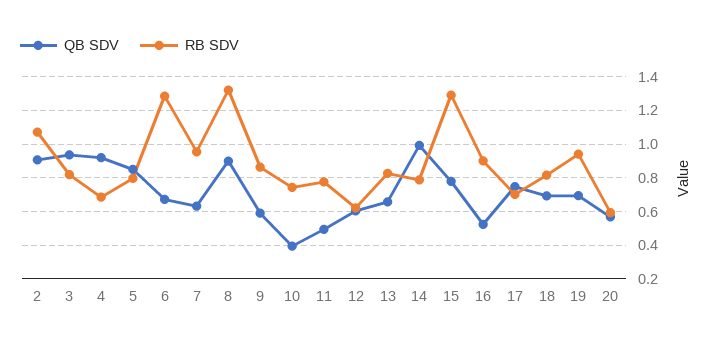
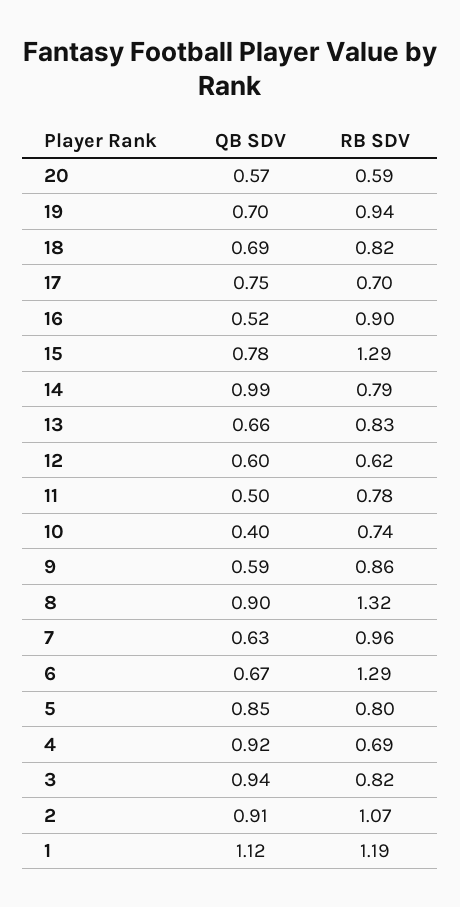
  {
    "QB SDV": {
      "2": 0.91,
      "3": 0.94,
      "4": 0.92,
      "5": 0.85,
      "6": 0.67,
      "7": 0.63,
      "8": 0.9,
      "9": 0.59,
      "10": 0.4,
      "11": 0.5,
      "12": 0.6,
      "13": 0.66,
      "14": 0.99,
      "15": 0.78,
      "16": 0.52,
      "17": 0.75,
      "18": 0.69,
      "19": 0.7,
-     "20": 0.57
+     "20": 0.57,
+     "1": 1.12
    },
    "RB SDV": {
      "2": 1.07,
      "3": 0.82,
      "4": 0.69,
      "5": 0.8,
      "6": 1.29,
      "7": 0.96,
      "8": 1.32,
      "9": 0.86,
      "10": 0.74,
      "11": 0.78,
      "12": 0.62,
      "13": 0.83,
      "14": 0.79,
      "15": 1.29,
      "16": 0.9,
      "17": 0.7,
      "18": 0.82,
      "19": 0.94,
-     "20": 0.59
+     "20": 0.59,
+     "1": 1.19
    }
  }

